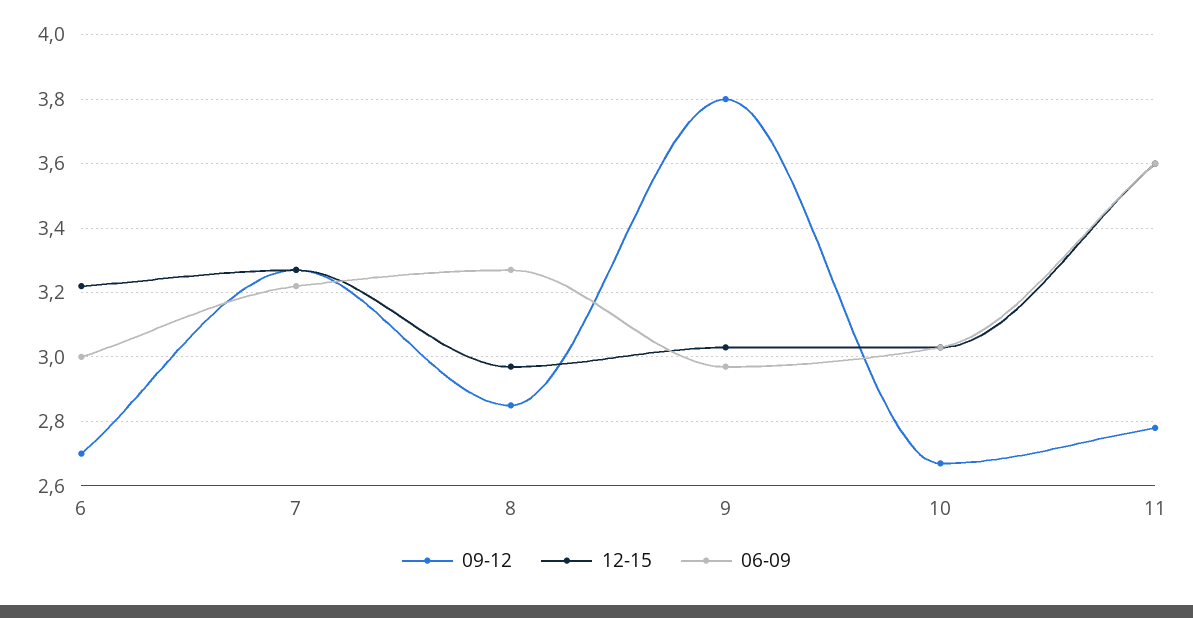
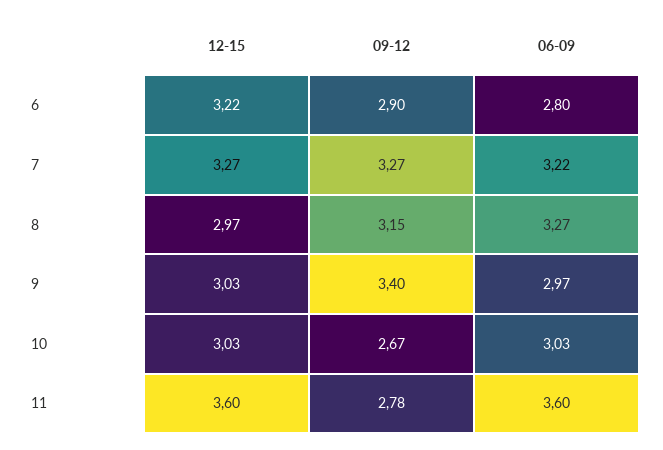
  {
    "09-12": {
-     "6": 2.7,
+     "6": 2.9,
      "7": 3.27,
-     "8": 2.85,
+     "8": 3.15,
-     "9": 3.8,
+     "9": 3.4,
      "10": 2.67,
      "11": 2.78
    },
    "12-15": {
      "6": 3.22,
      "7": 3.27,
      "8": 2.97,
      "9": 3.03,
      "10": 3.03,
      "11": 3.6
    },
    "06-09": {
-     "6": 3,
+     "6": 2.8,
      "7": 3.22,
      "8": 3.27,
      "9": 2.97,
      "10": 3.03,
      "11": 3.6
    }
  }

